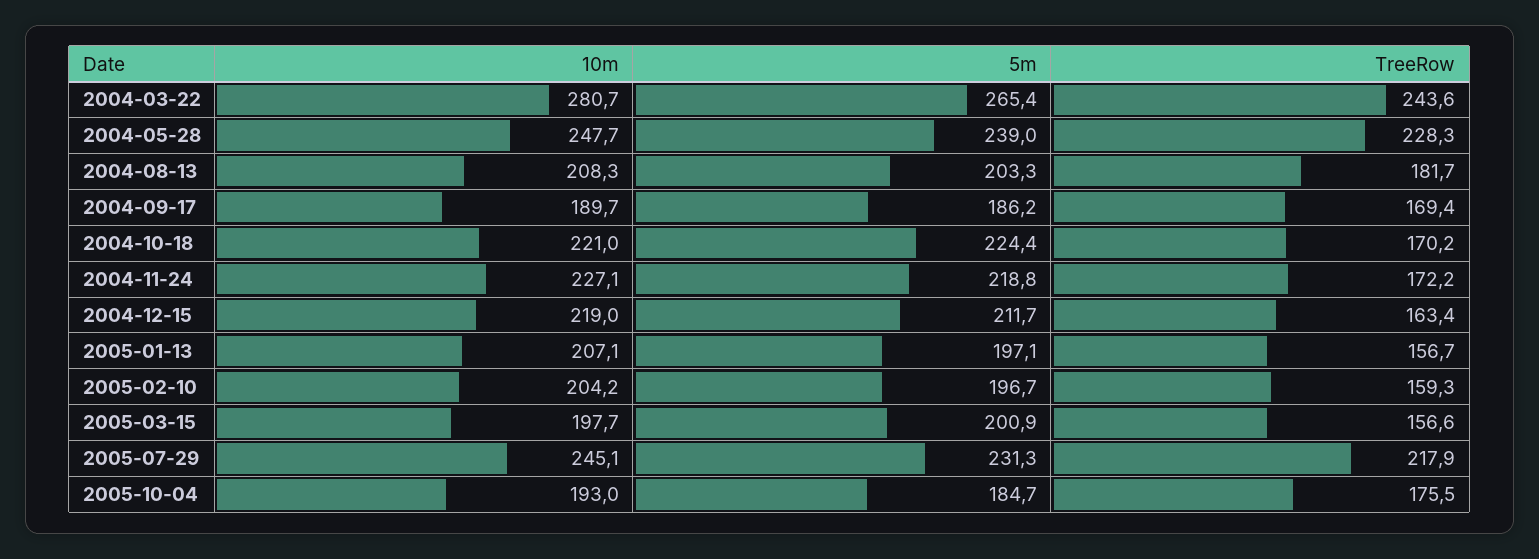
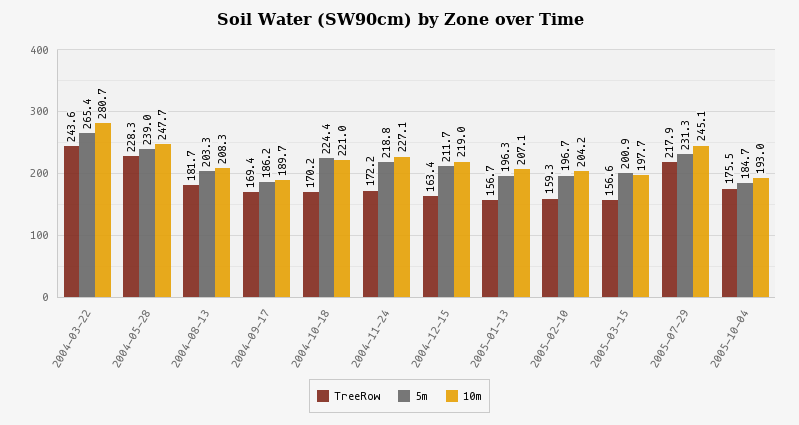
  {
    "10m": {
      "2004-03-22": 280.7,
      "2004-05-28": 247.7,
      "2004-08-13": 208.3,
      "2004-09-17": 189.7,
      "2004-10-18": 221,
      "2004-11-24": 227.1,
      "2004-12-15": 219,
      "2005-01-13": 207.1,
      "2005-02-10": 204.2,
      "2005-03-15": 197.7,
      "2005-07-29": 245.1,
      "2005-10-04": 193
    },
    "5m": {
      "2004-03-22": 265.4,
      "2004-05-28": 239,
      "2004-08-13": 203.3,
      "2004-09-17": 186.2,
      "2004-10-18": 224.4,
      "2004-11-24": 218.8,
      "2004-12-15": 211.7,
-     "2005-01-13": 197.1,
+     "2005-01-13": 196.3,
      "2005-02-10": 196.7,
      "2005-03-15": 200.9,
      "2005-07-29": 231.3,
      "2005-10-04": 184.7
    },
    "TreeRow": {
      "2004-03-22": 243.6,
      "2004-05-28": 228.3,
      "2004-08-13": 181.7,
      "2004-09-17": 169.4,
      "2004-10-18": 170.2,
      "2004-11-24": 172.2,
      "2004-12-15": 163.4,
      "2005-01-13": 156.7,
      "2005-02-10": 159.3,
      "2005-03-15": 156.6,
      "2005-07-29": 217.9,
      "2005-10-04": 175.5
    }
  }

